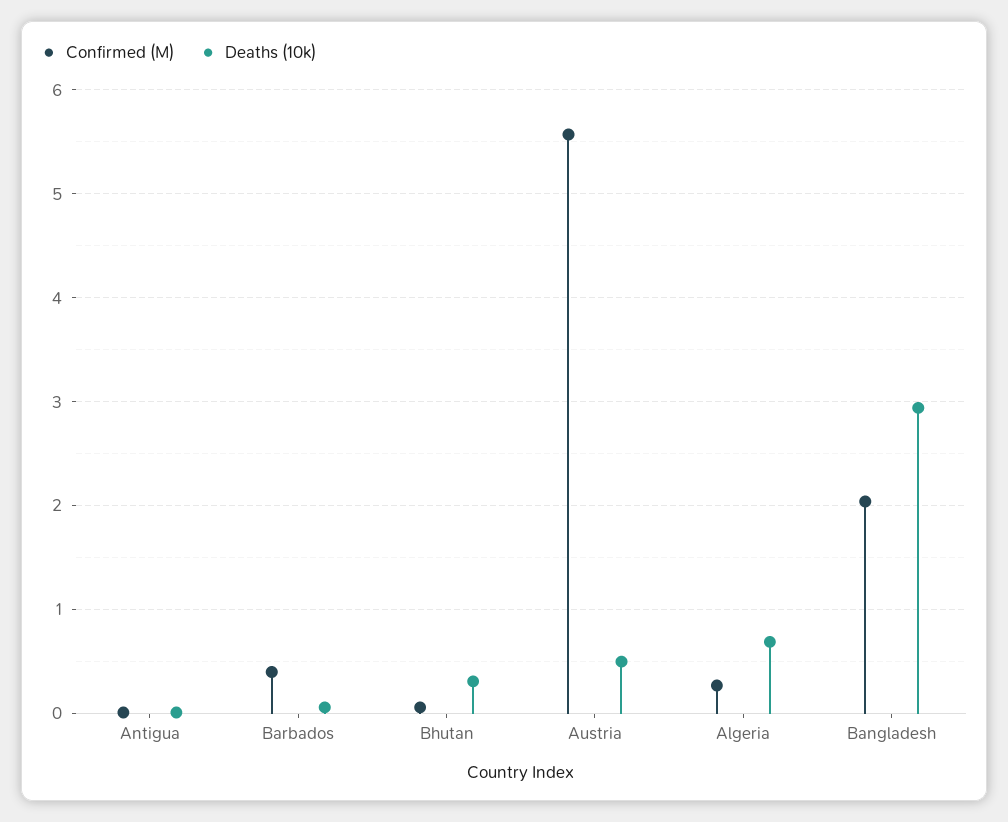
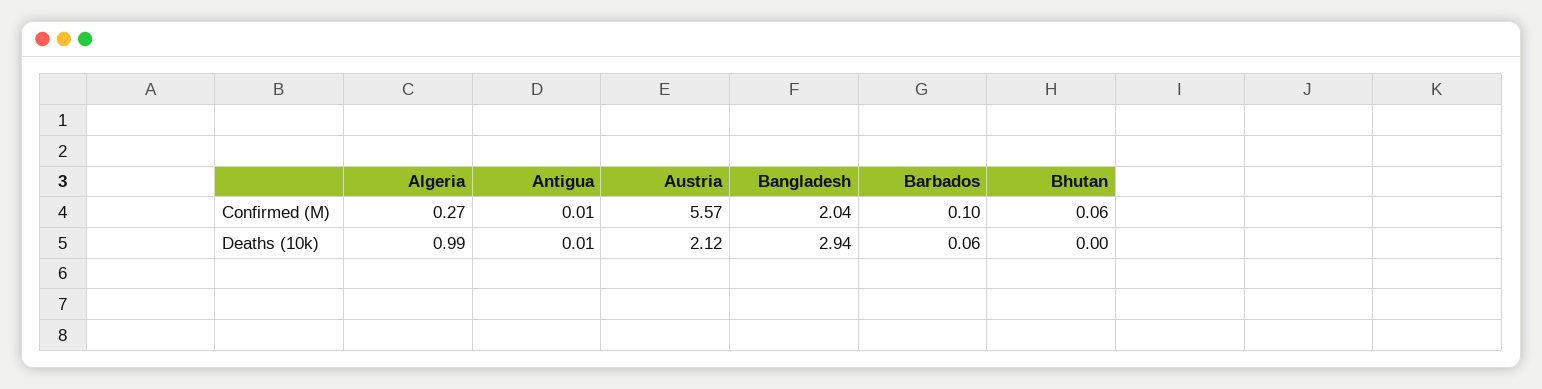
  {
    "Confirmed (M)": {
      "Antigua": 0.01,
-     "Barbados": 0.4,
+     "Barbados": 0.1,
      "Bhutan": 0.06,
      "Austria": 5.57,
      "Algeria": 0.27,
      "Bangladesh": 2.04
    },
    "Deaths (10k)": {
      "Antigua": 0.01,
      "Barbados": 0.06,
-     "Bhutan": 0.3,
+     "Bhutan": 0,
-     "Austria": 0.5,
+     "Austria": 2.12,
-     "Algeria": 0.7,
+     "Algeria": 0.99,
      "Bangladesh": 2.94
    }
  }

